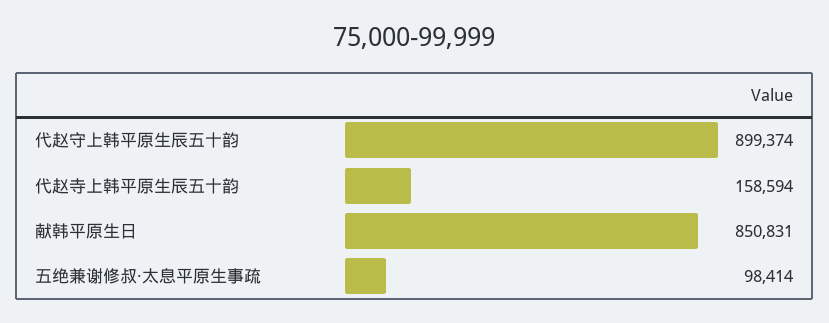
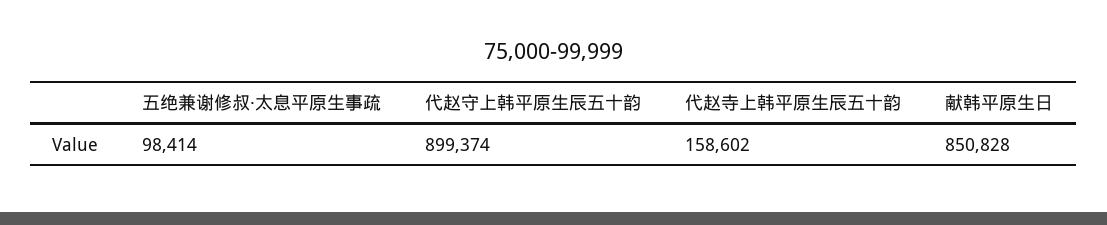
  {
    "代赵守上韩平原生辰五十韵": 899374,
-   "代赵寺上韩平原生辰五十韵": 158594,
+   "代赵寺上韩平原生辰五十韵": 158602,
-   "献韩平原生日": 850831,
+   "献韩平原生日": 850828,
    "五绝兼谢修叔·太息平原生事疏": 98414
  }

